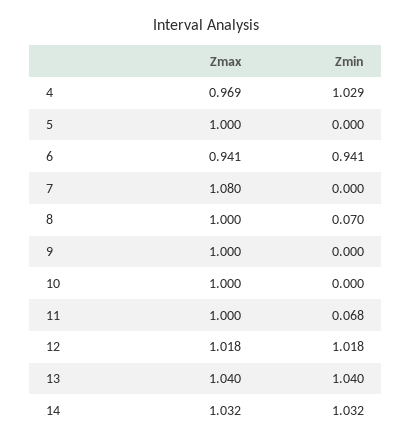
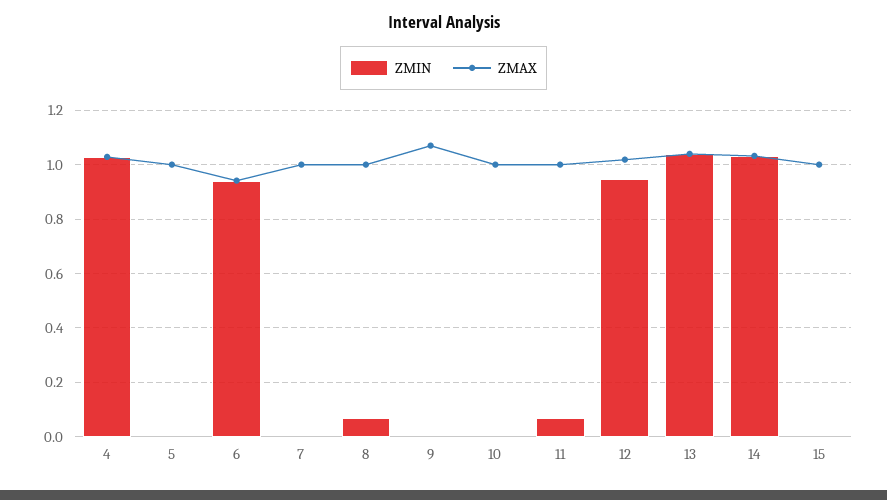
  {
    "Zmax": {
-     "4": 0.969,
+     "4": 1.025,
      "5": 1,
      "6": 0.941,
-     "7": 1.08,
+     "7": 1,
      "8": 1,
-     "9": 1,
+     "9": 1.075,
      "10": 1,
      "11": 1,
      "12": 1.018,
      "13": 1.04,
-     "14": 1.032
+     "14": 1.032,
+     "15": 1
    },
    "Zmin": {
      "4": 1.029,
      "5": 0,
      "6": 0.941,
      "7": 0,
      "8": 0.07,
      "9": 0,
      "10": 0,
      "11": 0.068,
-     "12": 1.018,
+     "12": 0.95,
      "13": 1.04,
-     "14": 1.032
+     "14": 1.032,
+     "15": 0
    }
  }

